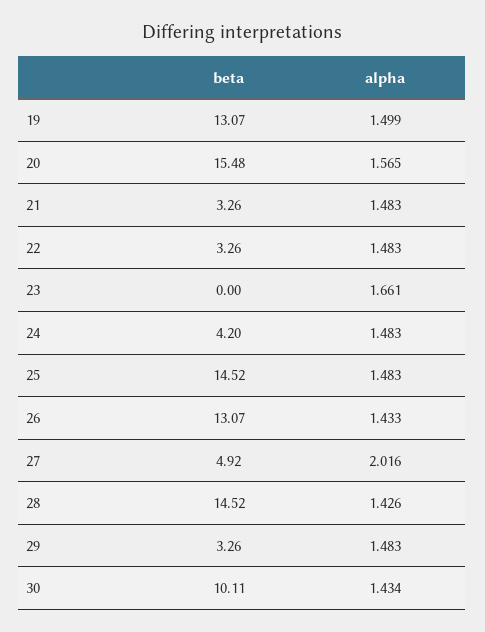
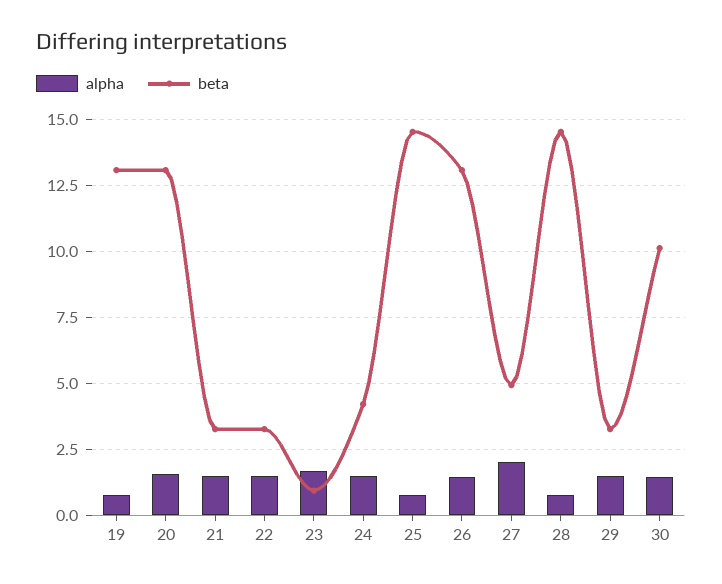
  {
    "beta": {
      "19": 13.07,
-     "20": 15.48,
+     "20": 13,
      "21": 3.26,
      "22": 3.26,
-     "23": 0,
+     "23": 1,
      "24": 4.2,
      "25": 14.52,
      "26": 13.07,
      "27": 4.92,
      "28": 14.52,
      "29": 3.26,
      "30": 10.11
    },
    "alpha": {
-     "19": 1.499,
+     "19": 0.75,
      "20": 1.565,
      "21": 1.483,
      "22": 1.483,
      "23": 1.661,
      "24": 1.483,
-     "25": 1.483,
+     "25": 0.75,
      "26": 1.433,
      "27": 2.016,
-     "28": 1.426,
+     "28": 0.75,
      "29": 1.483,
      "30": 1.434
    }
  }

